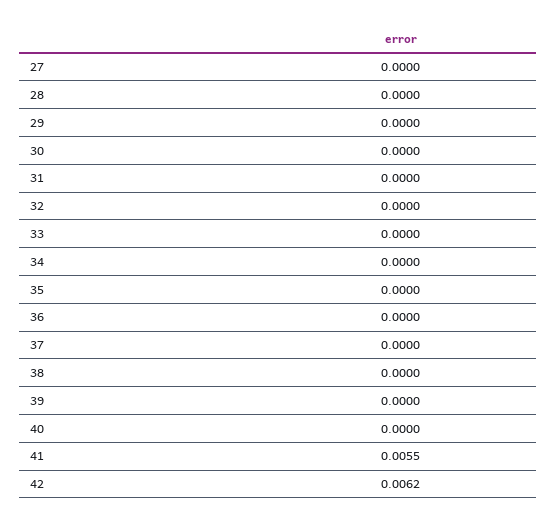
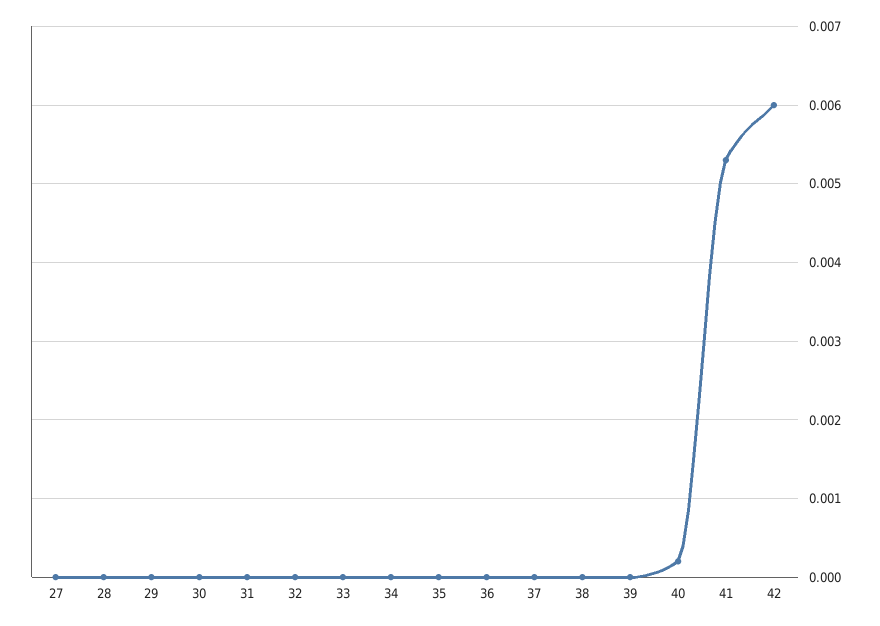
  {
    "27": 0,
    "28": 0,
    "29": 0,
    "30": 0,
    "31": 0,
    "32": 0,
    "33": 0,
    "34": 0,
    "35": 0,
    "36": 0,
    "37": 0,
    "38": 0,
    "39": 0,
-   "40": 0,
+   "40": 0.0002,
-   "41": 0.0055,
+   "41": 0.0053,
-   "42": 0.0062
+   "42": 0.006
  }

